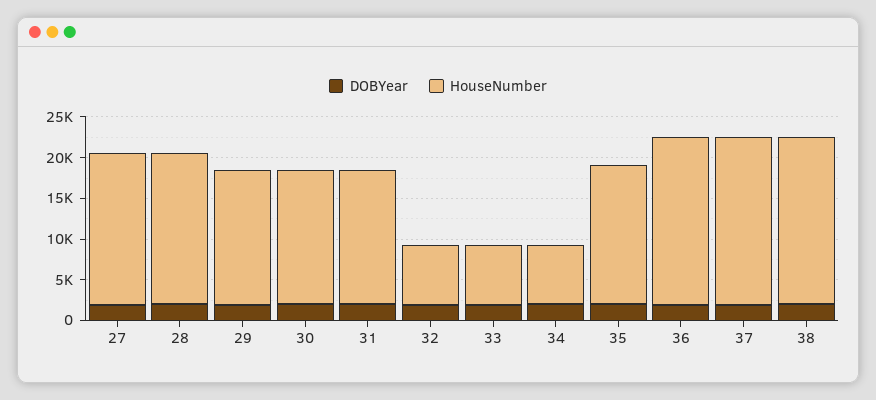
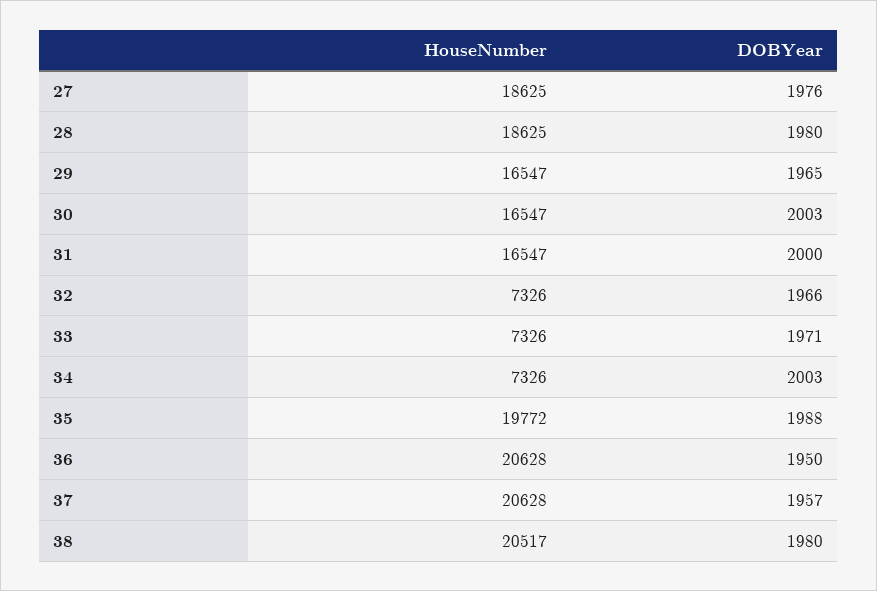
  {
    "DOBYear": {
      "27": 1976,
      "28": 1980,
      "29": 1965,
      "30": 2003,
      "31": 2000,
      "32": 1966,
      "33": 1971,
      "34": 2003,
      "35": 1988,
      "36": 1950,
      "37": 1957,
      "38": 1980
    },
    "HouseNumber": {
      "27": 18625,
      "28": 18625,
      "29": 16547,
      "30": 16547,
      "31": 16547,
      "32": 7326,
      "33": 7326,
      "34": 7326,
-     "35": 17000,
+     "35": 19772,
      "36": 20628,
      "37": 20628,
      "38": 20517
    }
  }

